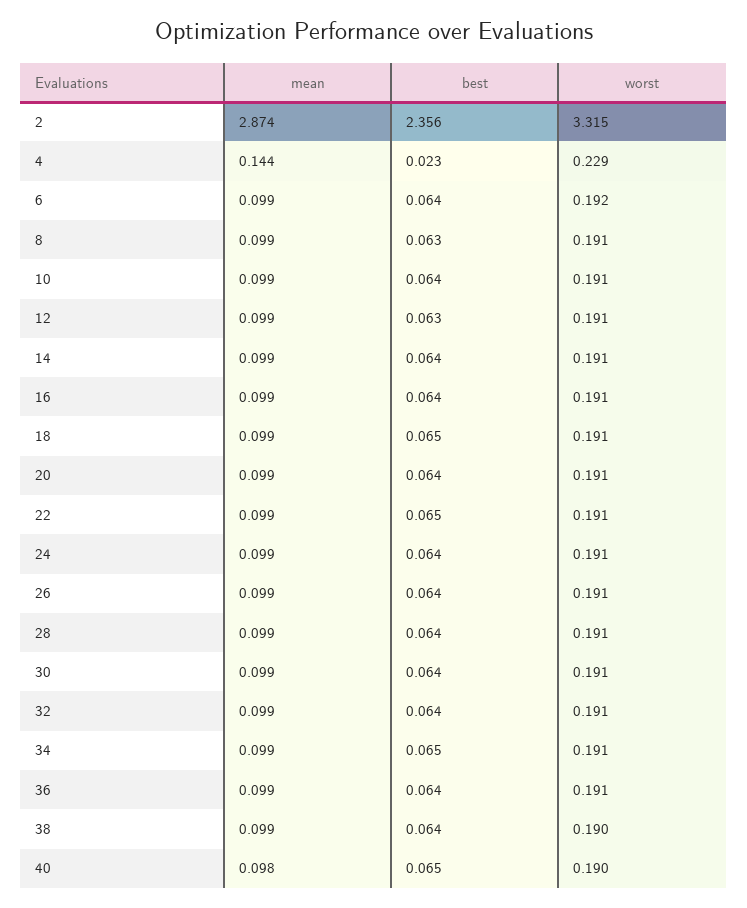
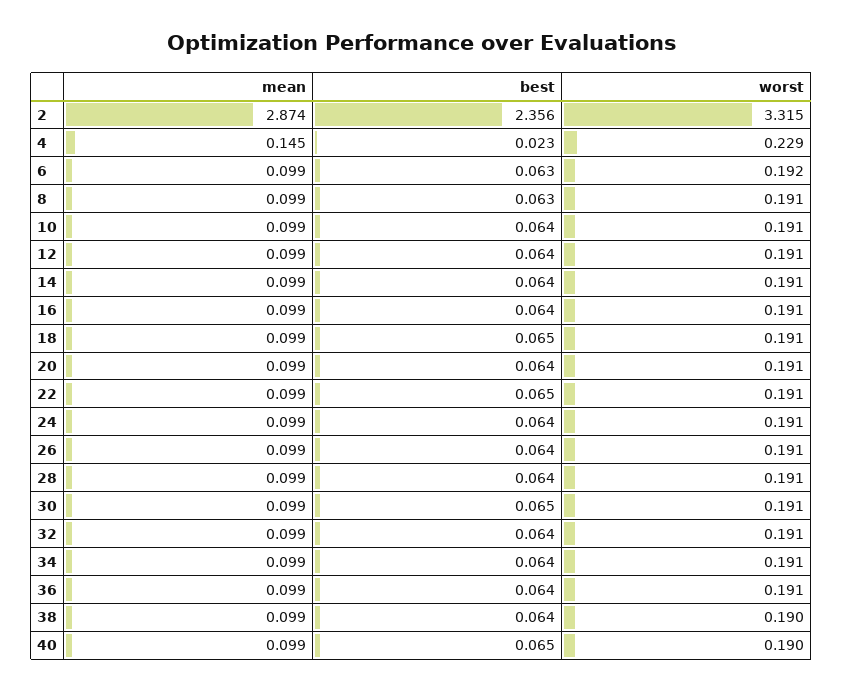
  {
    "mean": {
      "2": 2.874,
-     "4": 0.144,
+     "4": 0.145,
      "6": 0.099,
      "8": 0.099,
      "10": 0.099,
      "12": 0.099,
      "14": 0.099,
      "16": 0.099,
      "18": 0.099,
      "20": 0.099,
      "22": 0.099,
      "24": 0.099,
      "26": 0.099,
      "28": 0.099,
      "30": 0.099,
      "32": 0.099,
      "34": 0.099,
      "36": 0.099,
      "38": 0.099,
-     "40": 0.098
+     "40": 0.099
    },
    "best": {
      "2": 2.356,
      "4": 0.023,
-     "6": 0.064,
+     "6": 0.063,
      "8": 0.063,
      "10": 0.064,
-     "12": 0.063,
+     "12": 0.064,
      "14": 0.064,
      "16": 0.064,
      "18": 0.065,
      "20": 0.064,
      "22": 0.065,
      "24": 0.064,
      "26": 0.064,
      "28": 0.064,
-     "30": 0.064,
+     "30": 0.065,
      "32": 0.064,
-     "34": 0.065,
+     "34": 0.064,
      "36": 0.064,
      "38": 0.064,
      "40": 0.065
    },
    "worst": {
      "2": 3.315,
      "4": 0.229,
      "6": 0.192,
      "8": 0.191,
      "10": 0.191,
      "12": 0.191,
      "14": 0.191,
      "16": 0.191,
      "18": 0.191,
      "20": 0.191,
      "22": 0.191,
      "24": 0.191,
      "26": 0.191,
      "28": 0.191,
      "30": 0.191,
      "32": 0.191,
      "34": 0.191,
      "36": 0.191,
      "38": 0.19,
      "40": 0.19
    }
  }

